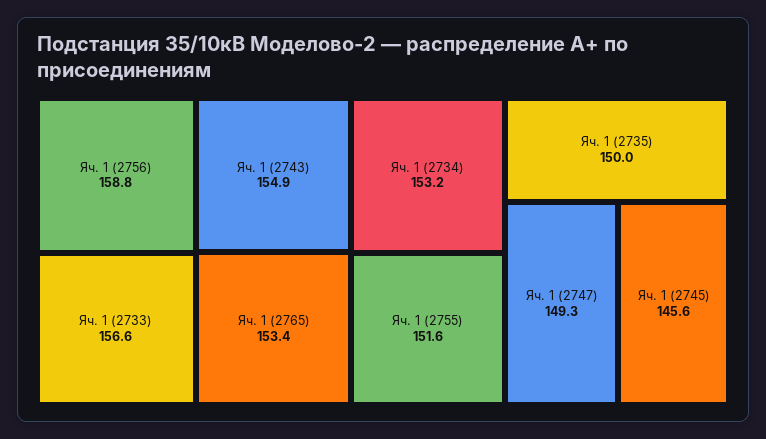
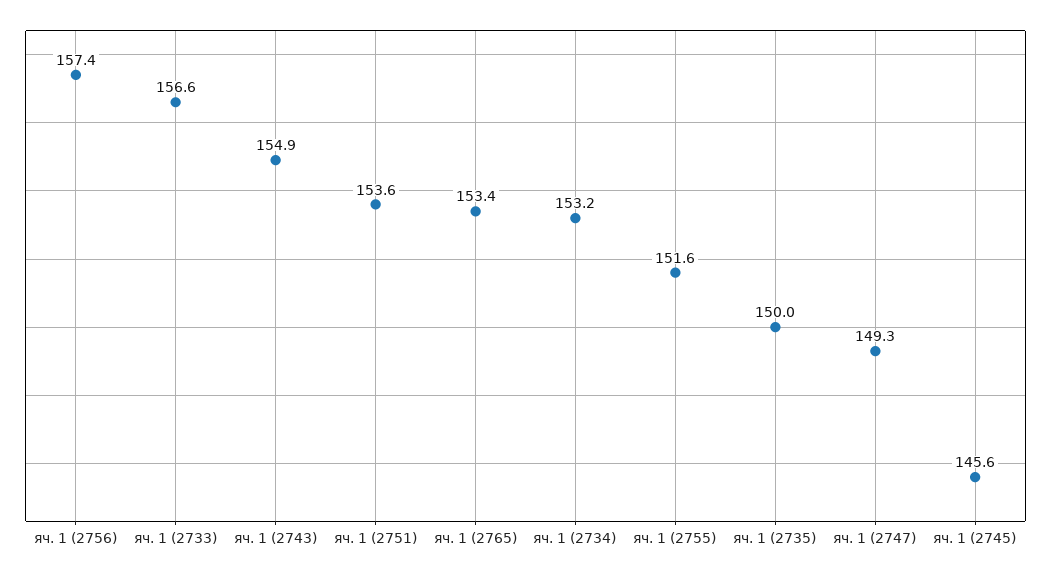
  {
-   "Яч. 1 (2756)": 158.8,
+   "Яч. 1 (2756)": 157.4,
    "Яч. 1 (2733)": 156.6,
    "Яч. 1 (2743)": 154.9,
    "Яч. 1 (2765)": 153.4,
    "Яч. 1 (2734)": 153.2,
    "Яч. 1 (2755)": 151.6,
    "Яч. 1 (2735)": 150,
    "Яч. 1 (2747)": 149.3,
-   "Яч. 1 (2745)": 145.6
+   "Яч. 1 (2745)": 145.6,
+   "яч. 1 (2751)": 153.6
  }

